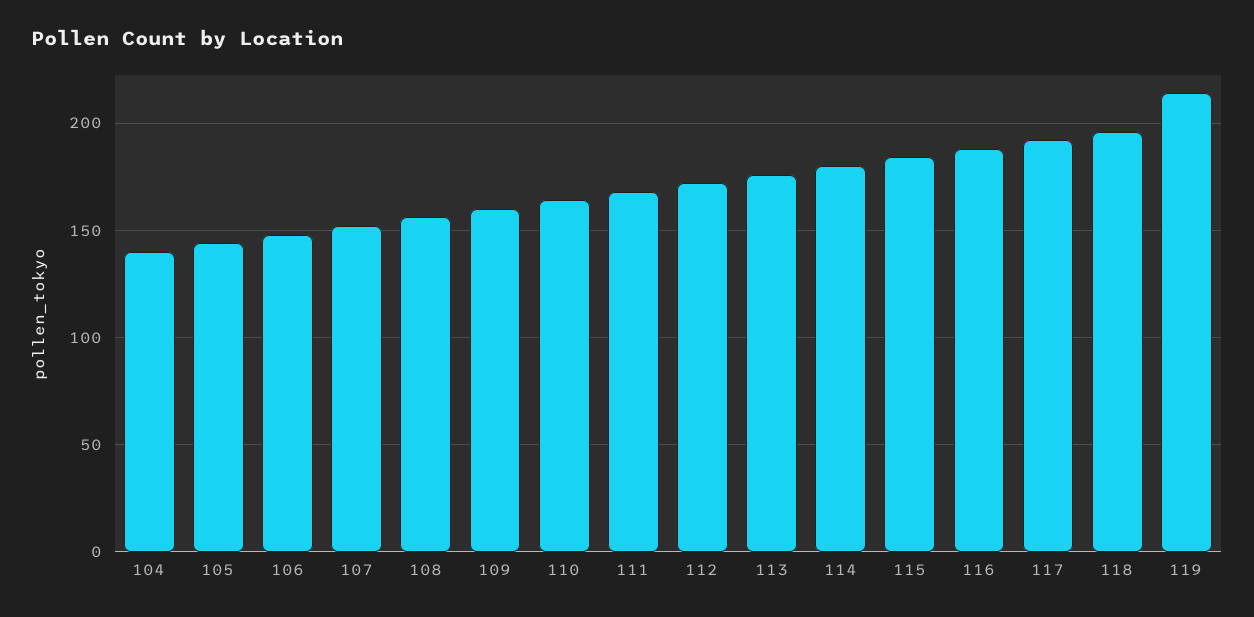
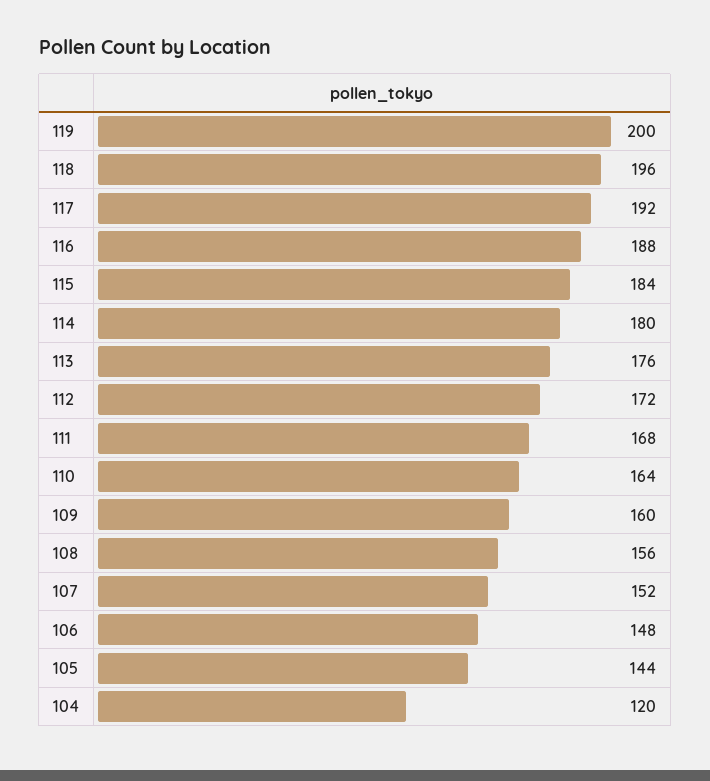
  {
-   "104": 140,
+   "104": 120,
    "105": 144,
    "106": 148,
    "107": 152,
    "108": 156,
    "109": 160,
    "110": 164,
    "111": 168,
    "112": 172,
    "113": 176,
    "114": 180,
    "115": 184,
    "116": 188,
    "117": 192,
    "118": 196,
-   "119": 215
+   "119": 200
  }

